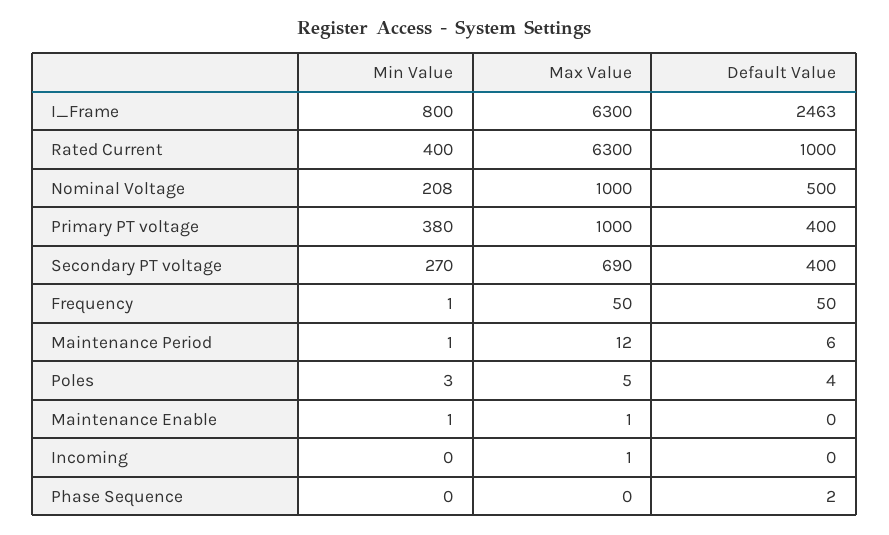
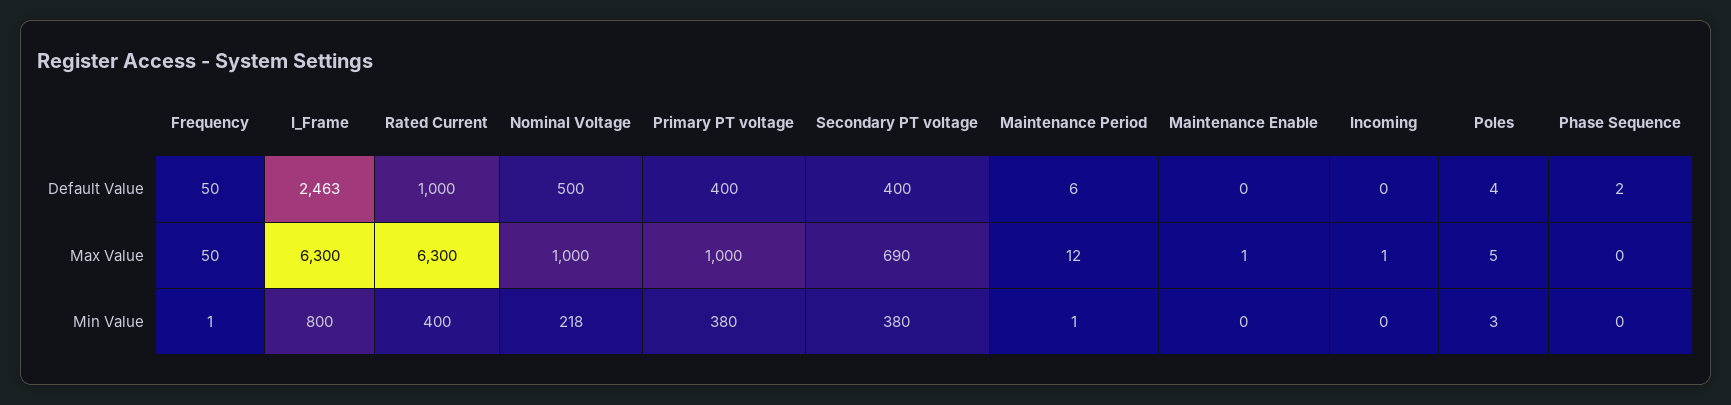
  {
    "Min Value": {
      "I_Frame": 800,
      "Rated Current": 400,
-     "Nominal Voltage": 208,
+     "Nominal Voltage": 218,
      "Primary PT voltage": 380,
-     "Secondary PT voltage": 270,
+     "Secondary PT voltage": 380,
      "Frequency": 1,
      "Maintenance Period": 1,
      "Poles": 3,
-     "Maintenance Enable": 1,
+     "Maintenance Enable": 0,
      "Incoming": 0,
      "Phase Sequence": 0
    },
    "Max Value": {
      "I_Frame": 6300,
      "Rated Current": 6300,
      "Nominal Voltage": 1000,
      "Primary PT voltage": 1000,
      "Secondary PT voltage": 690,
      "Frequency": 50,
      "Maintenance Period": 12,
      "Poles": 5,
      "Maintenance Enable": 1,
      "Incoming": 1,
      "Phase Sequence": 0
    },
    "Default Value": {
      "I_Frame": 2463,
      "Rated Current": 1000,
      "Nominal Voltage": 500,
      "Primary PT voltage": 400,
      "Secondary PT voltage": 400,
      "Frequency": 50,
      "Maintenance Period": 6,
      "Poles": 4,
      "Maintenance Enable": 0,
      "Incoming": 0,
      "Phase Sequence": 2
    }
  }

